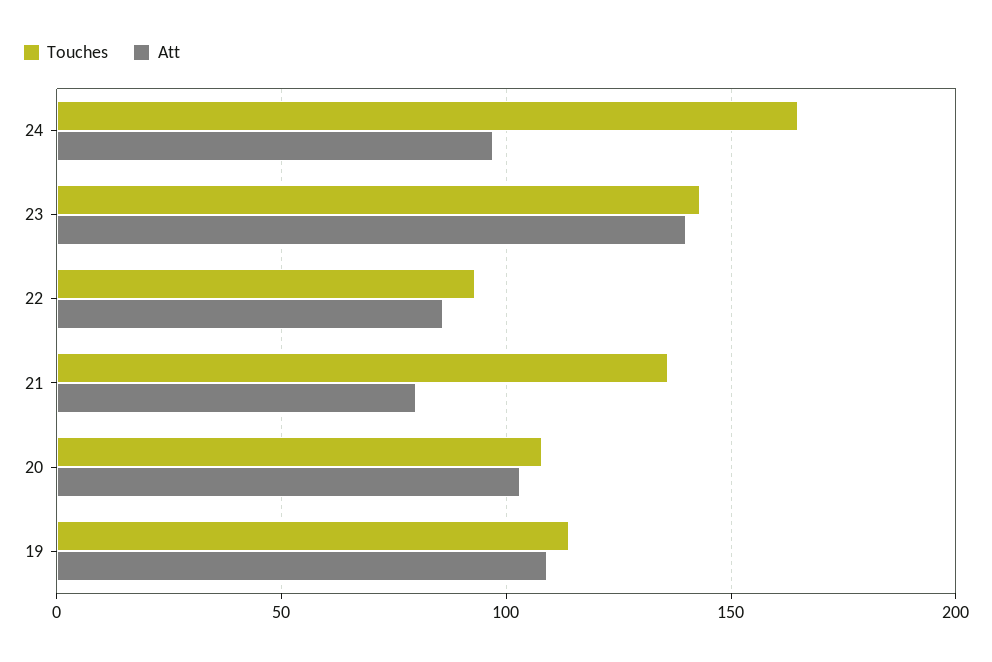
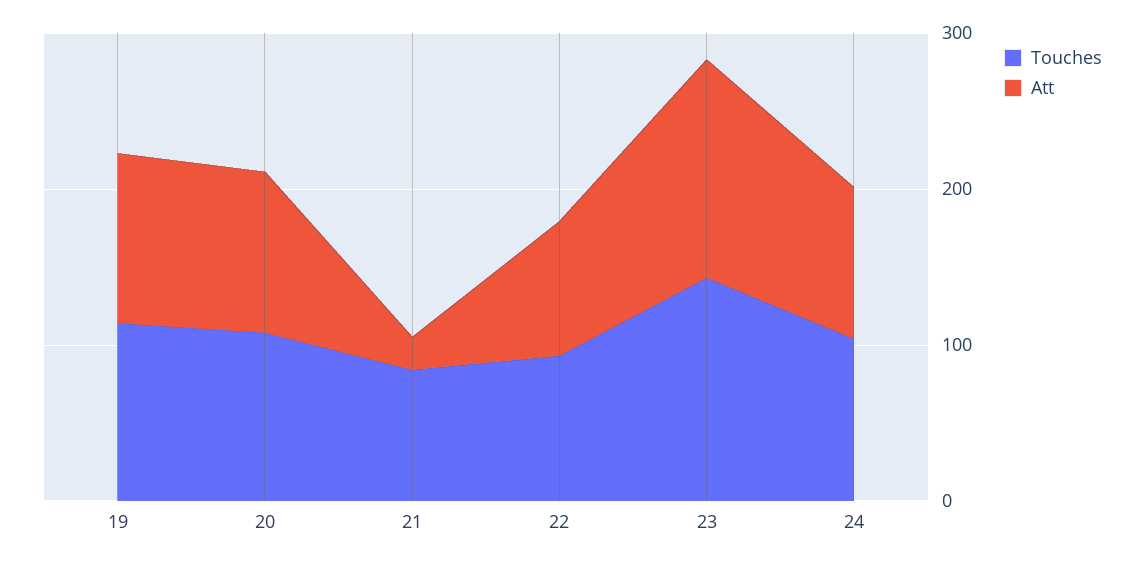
  {
    "Touches": {
-     "24": 165,
+     "24": 100,
      "23": 145,
      "22": 95,
-     "21": 135,
+     "21": 80,
      "20": 110,
      "19": 115
    },
    "Att": {
      "24": 95,
      "23": 140,
      "22": 85,
-     "21": 80,
+     "21": 20,
      "20": 105,
      "19": 110
    }
  }

